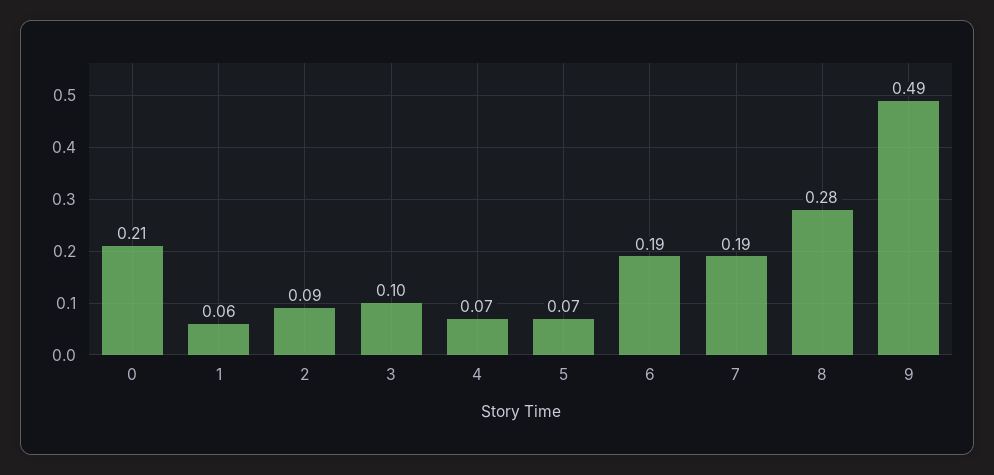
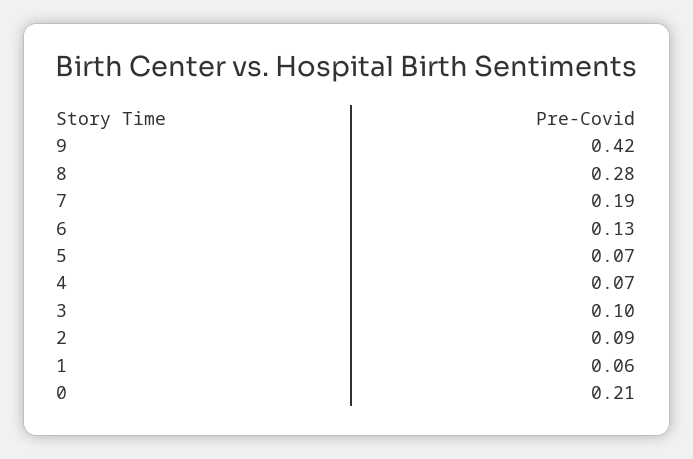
  {
    "0": 0.21,
    "1": 0.06,
    "2": 0.09,
    "3": 0.1,
    "4": 0.07,
    "5": 0.07,
-   "6": 0.19,
+   "6": 0.13,
    "7": 0.19,
    "8": 0.28,
-   "9": 0.49
+   "9": 0.42
  }

